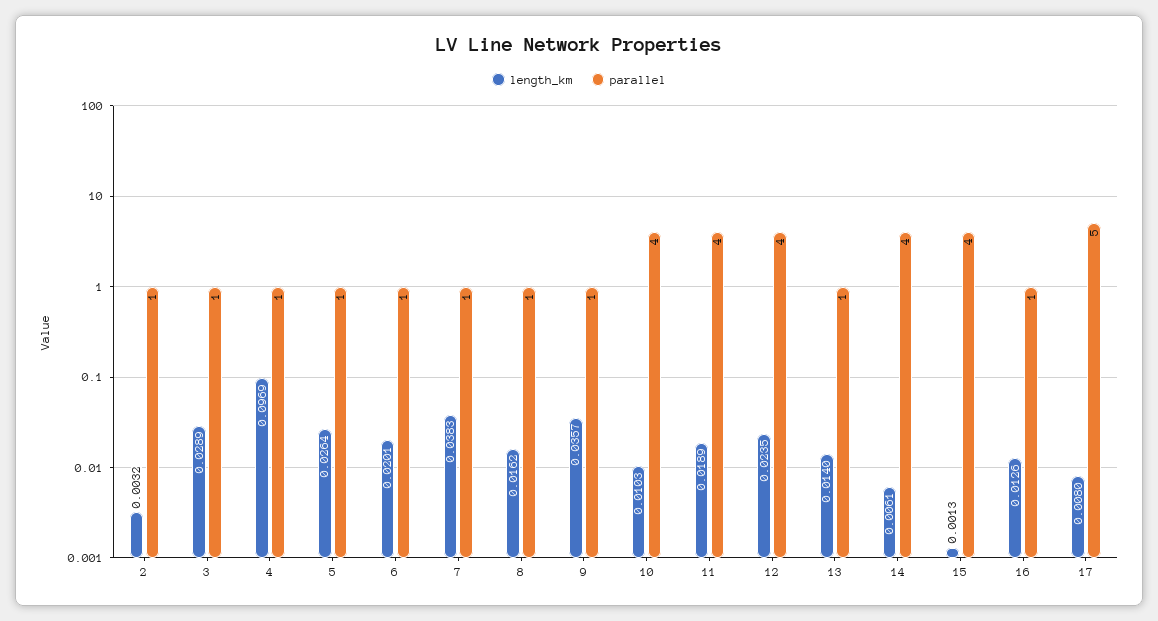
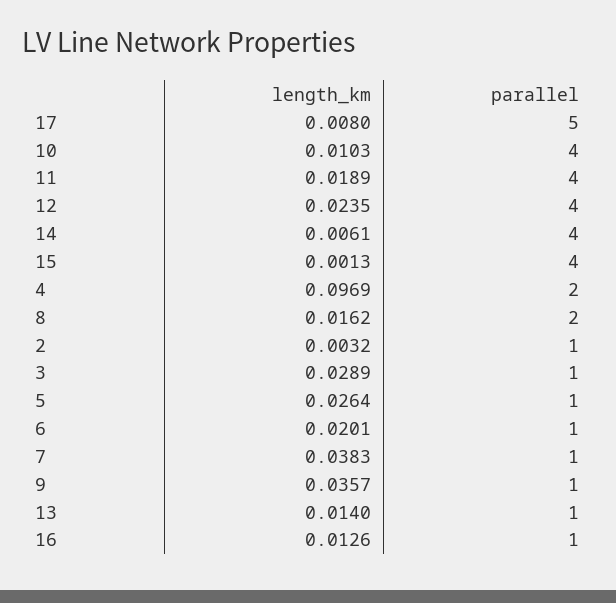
  {
    "length_km": {
      "2": 0.0032,
      "3": 0.0289,
      "4": 0.0969,
      "5": 0.0264,
      "6": 0.0201,
      "7": 0.0383,
      "8": 0.0162,
      "9": 0.0357,
      "10": 0.0103,
      "11": 0.0189,
      "12": 0.0235,
      "13": 0.014,
      "14": 0.0061,
      "15": 0.0013,
      "16": 0.0126,
      "17": 0.008
    },
    "parallel": {
      "2": 1,
      "3": 1,
-     "4": 1,
+     "4": 2,
      "5": 1,
      "6": 1,
      "7": 1,
-     "8": 1,
+     "8": 2,
      "9": 1,
      "10": 4,
      "11": 4,
      "12": 4,
      "13": 1,
      "14": 4,
      "15": 4,
      "16": 1,
      "17": 5
    }
  }

